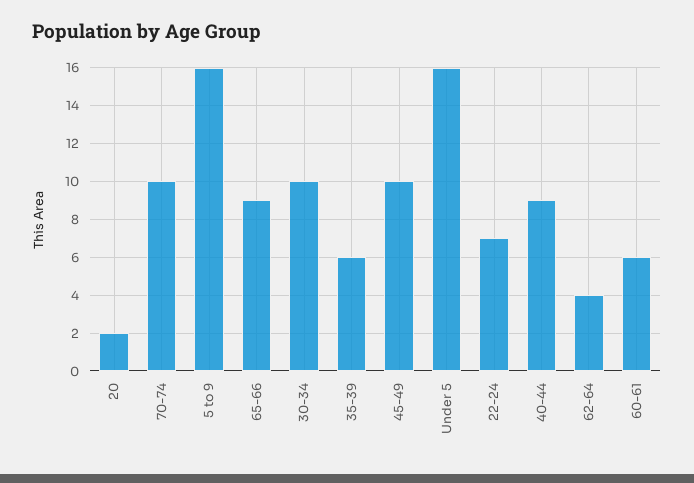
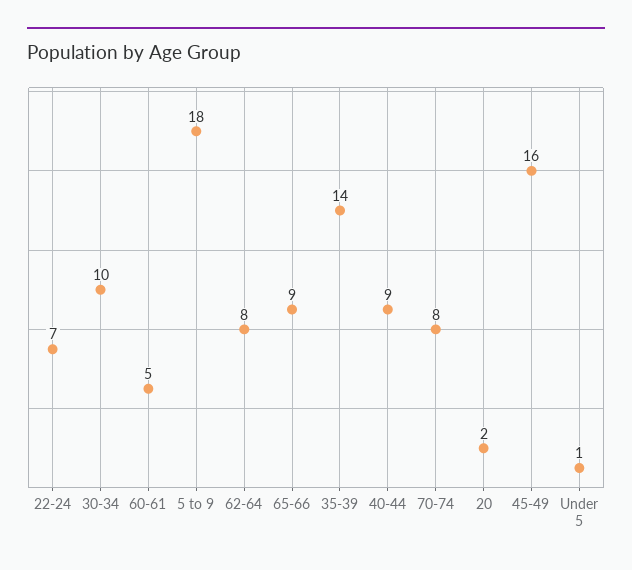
  {
    "20": 2,
-   "70-74": 10,
+   "70-74": 8,
-   "5 to 9": 16,
+   "5 to 9": 18,
    "65-66": 9,
    "30-34": 10,
-   "35-39": 6,
+   "35-39": 14,
-   "45-49": 10,
+   "45-49": 16,
-   "Under 5": 16,
+   "Under 5": 1,
    "22-24": 7,
    "40-44": 9,
-   "62-64": 4,
+   "62-64": 8,
-   "60-61": 6
+   "60-61": 5
  }

